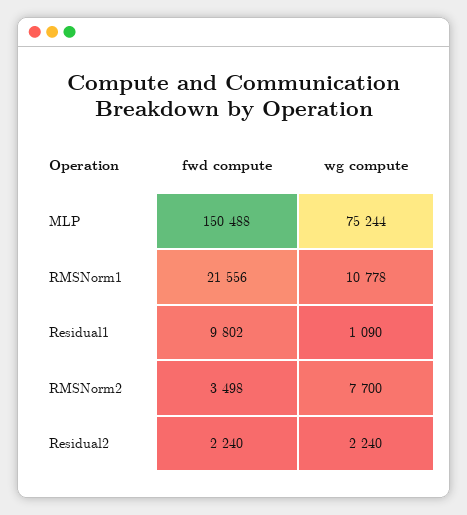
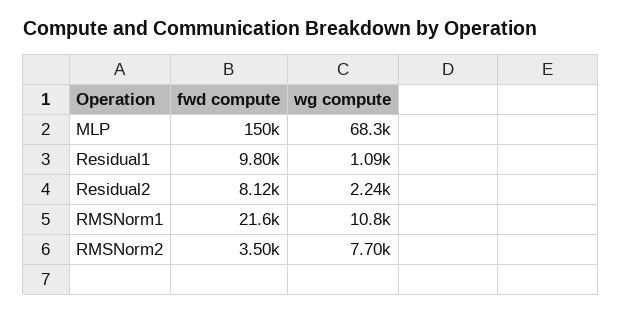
  {
    "fwd compute": {
      "MLP": 150488,
      "RMSNorm1": 21556,
      "Residual1": 9802,
      "RMSNorm2": 3498,
-     "Residual2": 2240
+     "Residual2": 8120
    },
    "wg compute": {
-     "MLP": 75244,
+     "MLP": 68300,
      "RMSNorm1": 10778,
      "Residual1": 1090,
      "RMSNorm2": 7700,
      "Residual2": 2240
    }
  }

